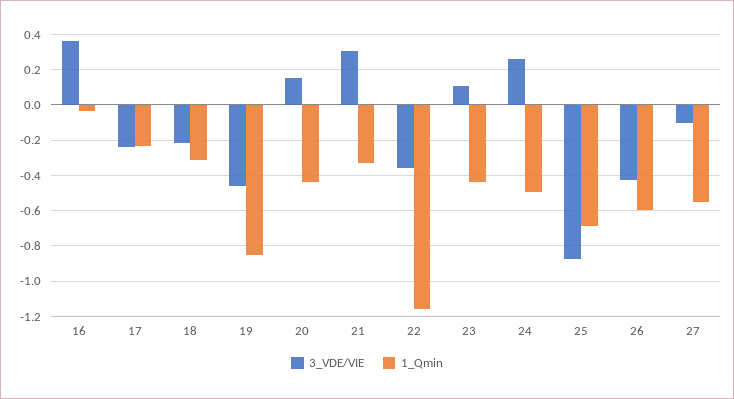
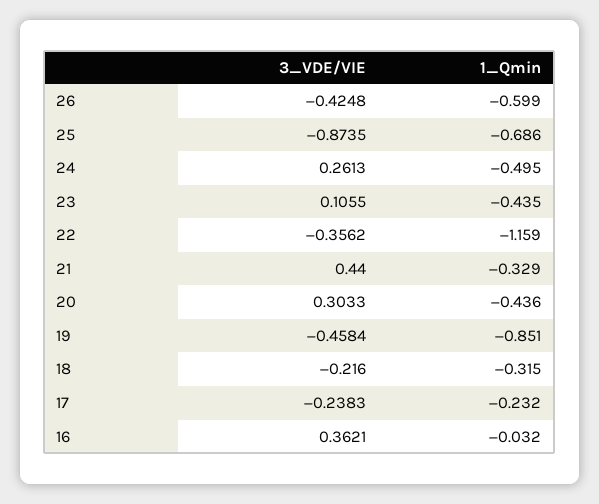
  {
    "3_VDE/VIE": {
      "16": 0.3621,
      "17": -0.2383,
      "18": -0.216,
      "19": -0.4584,
-     "20": 0.15,
+     "20": 0.3033,
-     "21": 0.3,
+     "21": 0.44,
      "22": -0.3562,
      "23": 0.1055,
      "24": 0.2613,
      "25": -0.8735,
-     "26": -0.4248,
+     "26": -0.4248
-     "27": -0.1
    },
    "1_Qmin": {
      "16": -0.032,
      "17": -0.232,
      "18": -0.315,
      "19": -0.851,
      "20": -0.436,
      "21": -0.329,
      "22": -1.159,
      "23": -0.435,
      "24": -0.495,
      "25": -0.686,
-     "26": -0.599,
+     "26": -0.599
-     "27": -0.55
    }
  }

